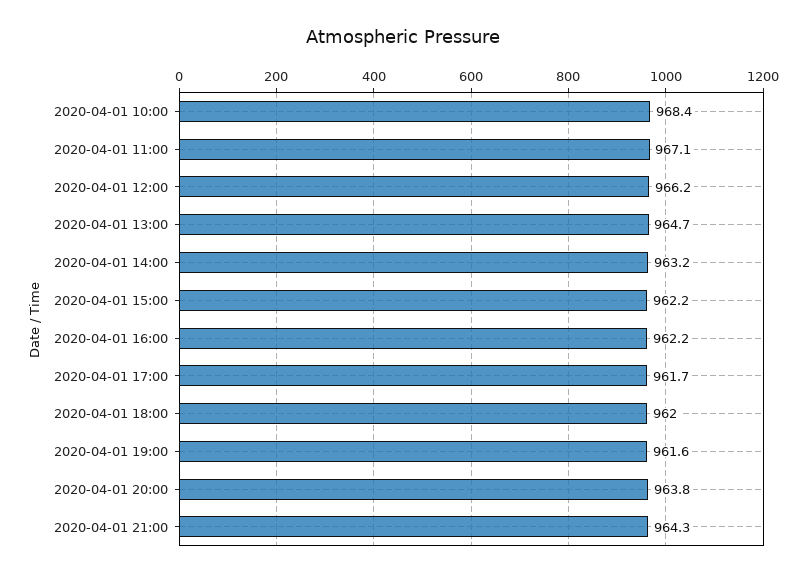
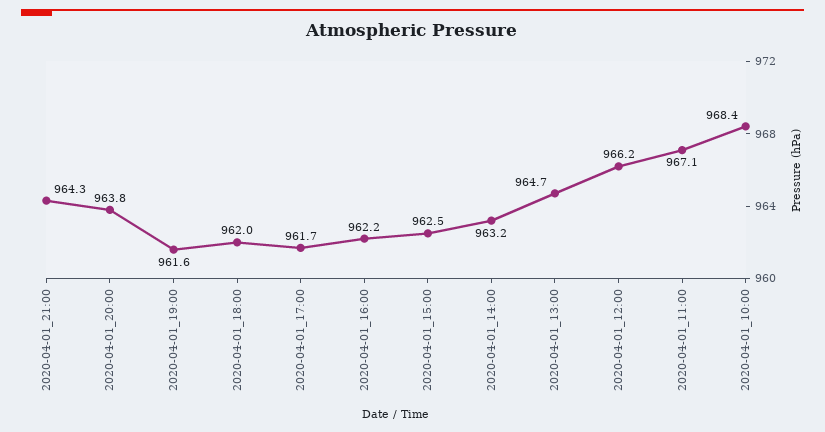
  {
    "2020-04-01 10:00": 968.4,
    "2020-04-01 11:00": 967.1,
    "2020-04-01 12:00": 966.2,
    "2020-04-01 13:00": 964.7,
    "2020-04-01 14:00": 963.2,
-   "2020-04-01 15:00": 962.2,
+   "2020-04-01 15:00": 962.5,
    "2020-04-01 16:00": 962.2,
    "2020-04-01 17:00": 961.7,
    "2020-04-01 18:00": 962,
    "2020-04-01 19:00": 961.6,
    "2020-04-01 20:00": 963.8,
    "2020-04-01 21:00": 964.3
  }

